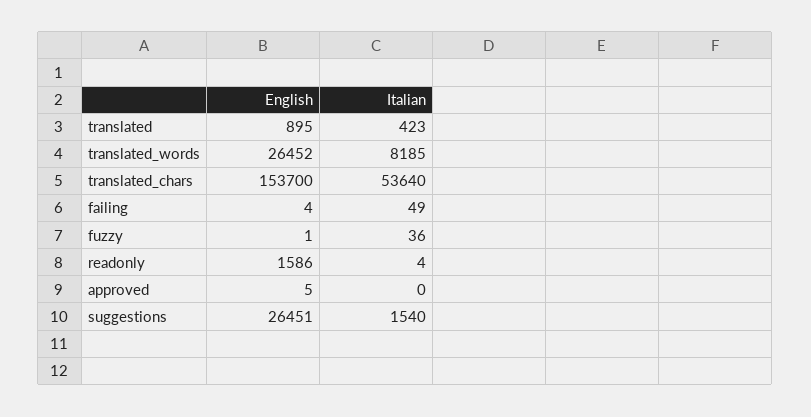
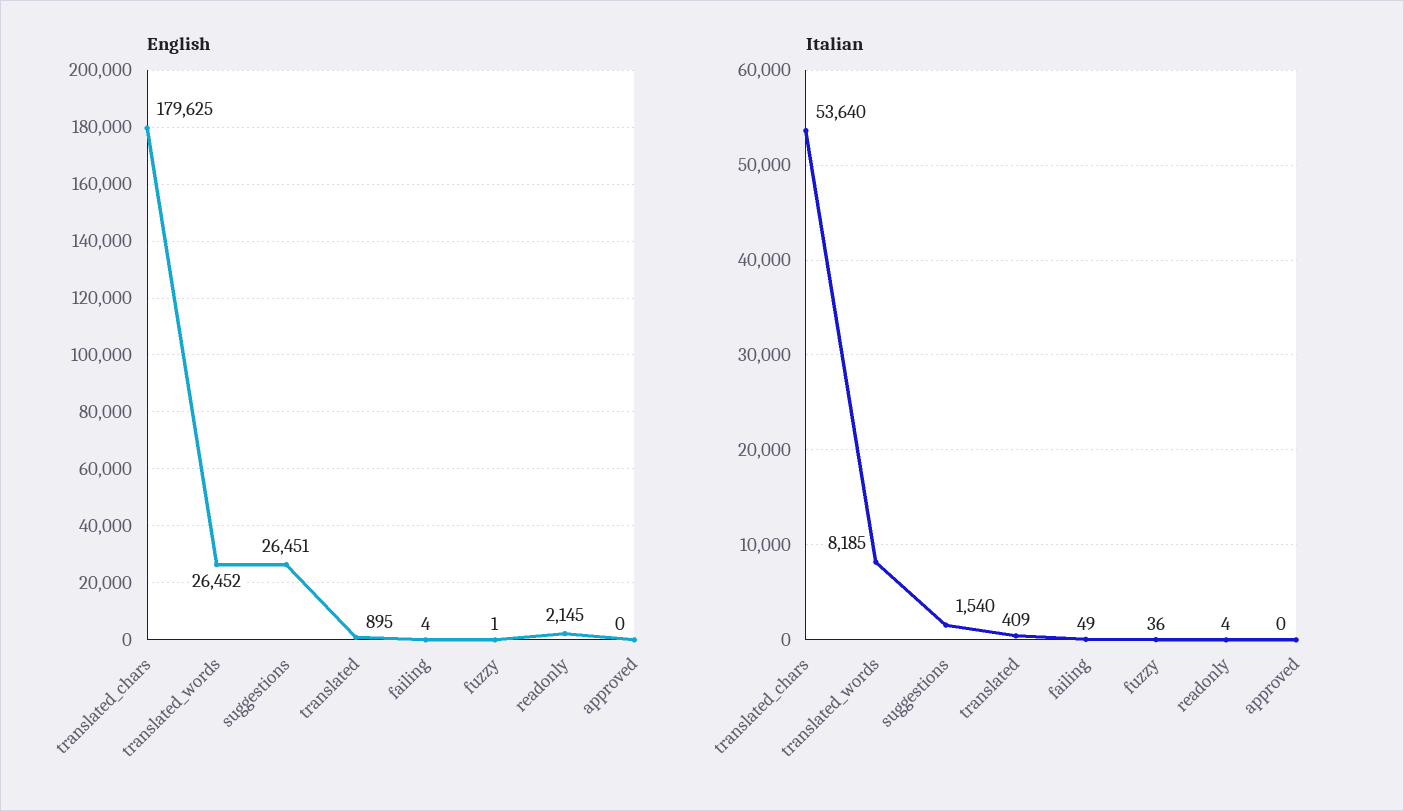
  {
    "English": {
      "translated": 895,
      "translated_words": 26452,
-     "translated_chars": 153700,
+     "translated_chars": 179625,
      "failing": 4,
      "fuzzy": 1,
-     "readonly": 1586,
+     "readonly": 2145,
-     "approved": 5,
+     "approved": 0,
      "suggestions": 26451
    },
    "Italian": {
-     "translated": 423,
+     "translated": 409,
      "translated_words": 8185,
      "translated_chars": 53640,
      "failing": 49,
      "fuzzy": 36,
      "readonly": 4,
      "approved": 0,
      "suggestions": 1540
    }
  }

